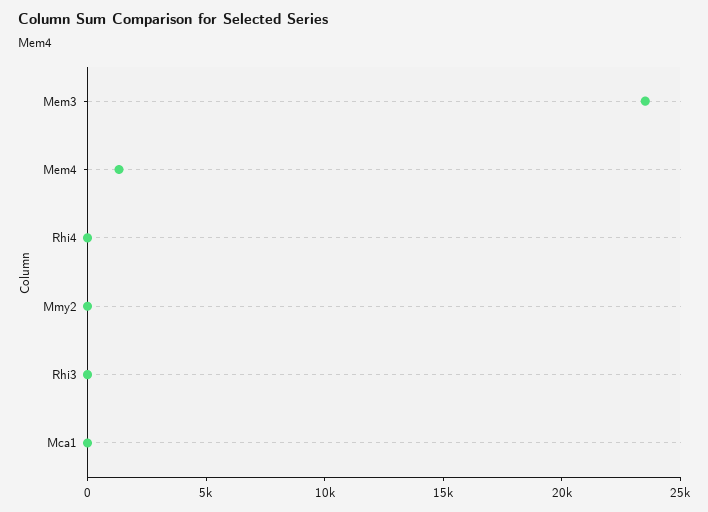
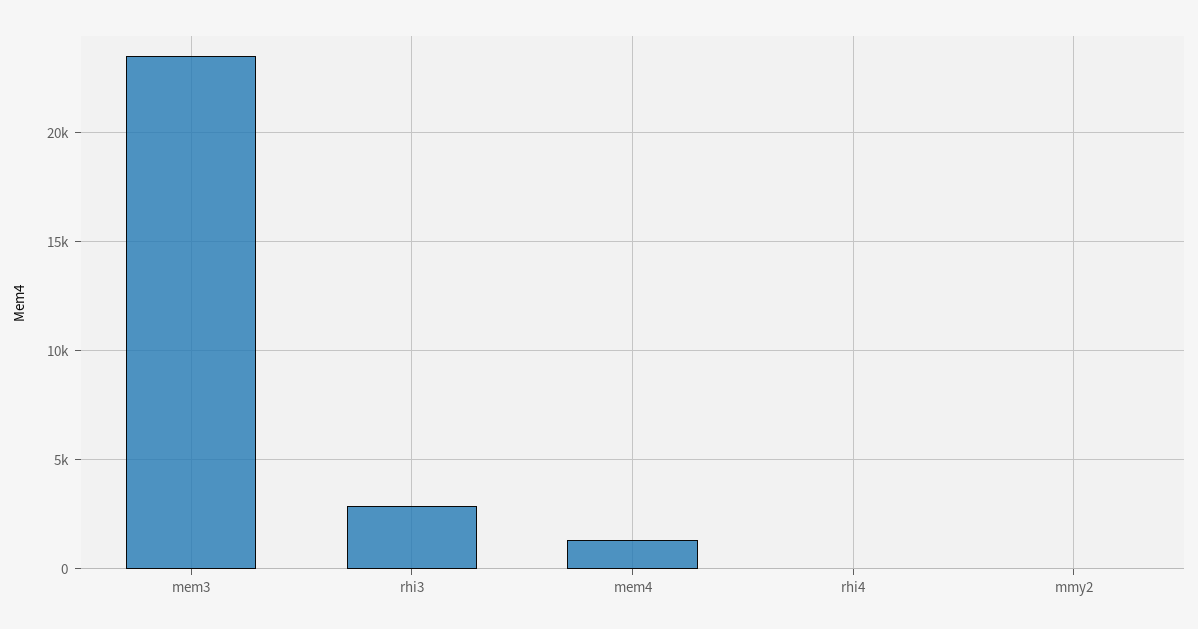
  {
    "Mem3": 23500,
    "Mem4": 1500,
    "Rhi4": 0,
    "Mmy2": 0,
-   "Rhi3": 0,
+   "Rhi3": 3000
-   "Mca1": 0
  }

